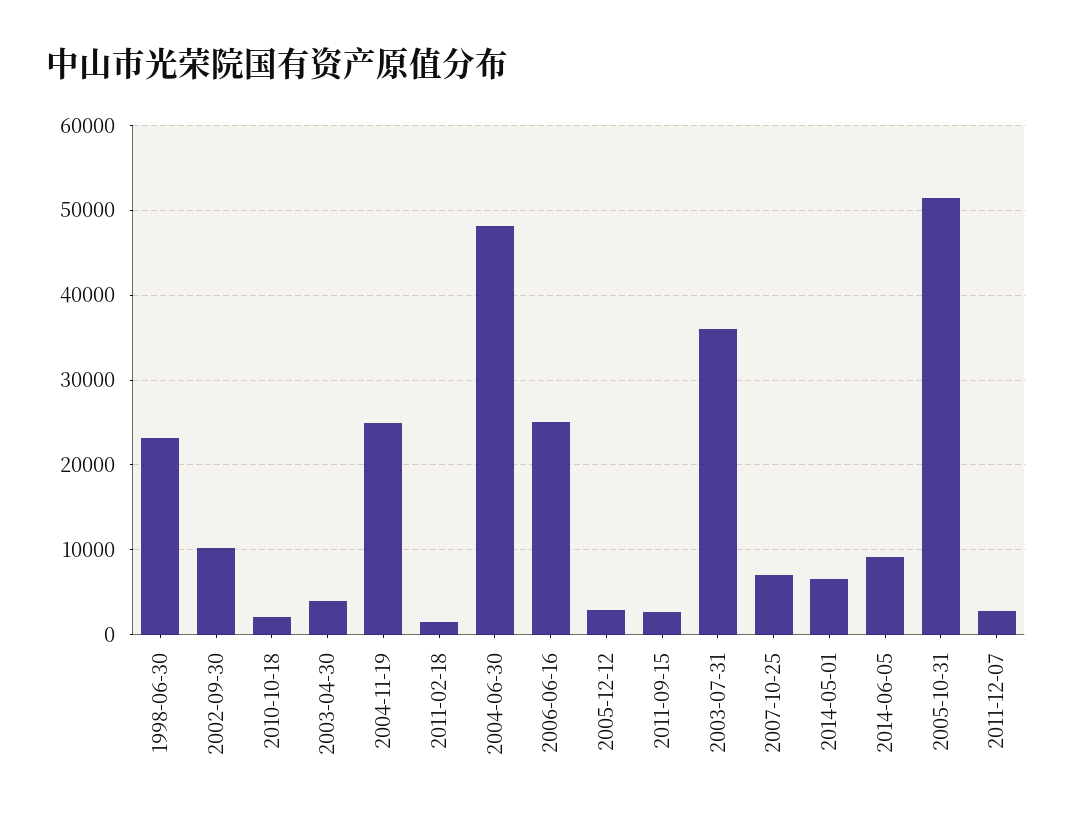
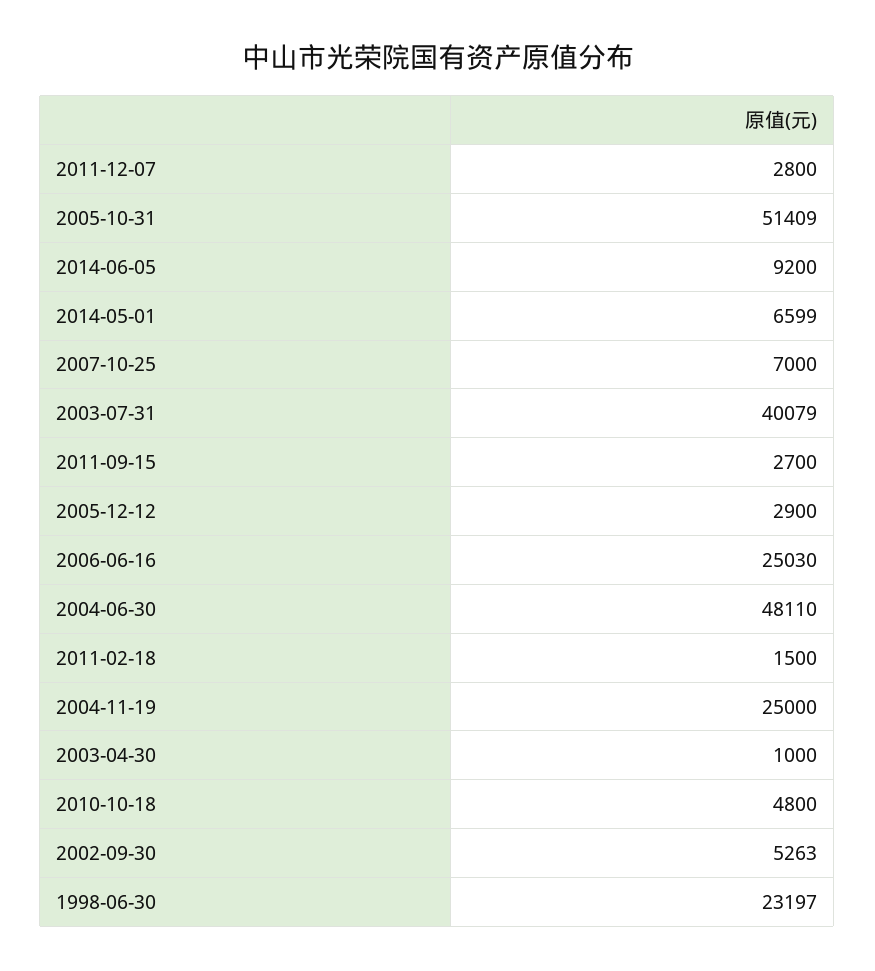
  {
    "1998-06-30": 23197,
-   "2002-09-30": 10000,
+   "2002-09-30": 5263,
-   "2010-10-18": 2000,
+   "2010-10-18": 4800,
-   "2003-04-30": 4000,
+   "2003-04-30": 1000,
    "2004-11-19": 25000,
    "2011-02-18": 1500,
    "2004-06-30": 48110,
    "2006-06-16": 25030,
    "2005-12-12": 2900,
    "2011-09-15": 2700,
-   "2003-07-31": 36000,
+   "2003-07-31": 40079,
    "2007-10-25": 7000,
    "2014-05-01": 6599,
    "2014-06-05": 9200,
    "2005-10-31": 51409,
    "2011-12-07": 2800
  }

